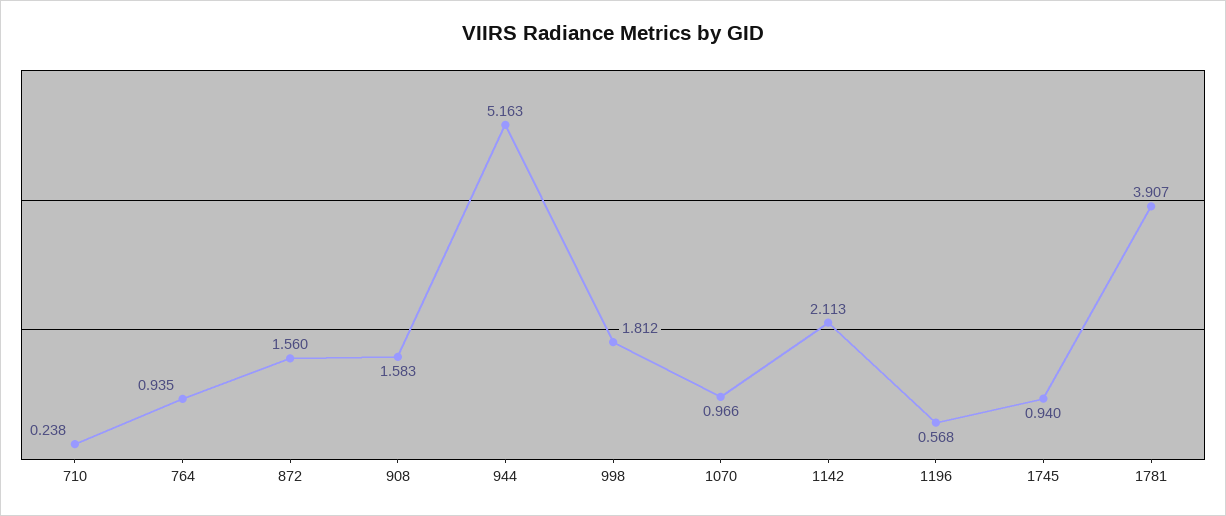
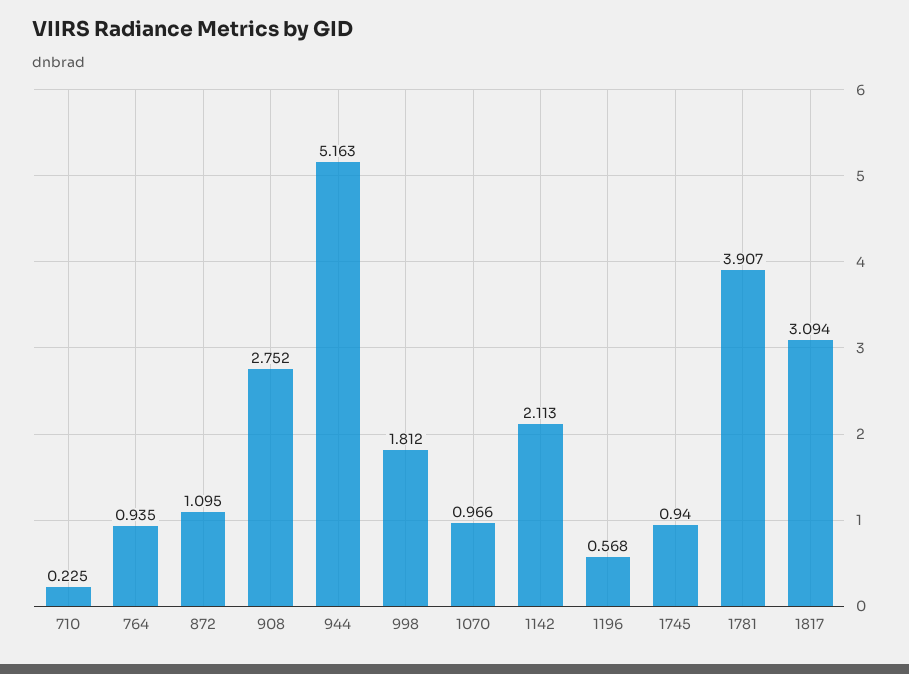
  {
-   "710": 0.238,
+   "710": 0.225,
    "764": 0.935,
-   "872": 1.56,
+   "872": 1.095,
-   "908": 1.583,
+   "908": 2.752,
    "944": 5.163,
    "998": 1.812,
    "1070": 0.966,
    "1142": 2.113,
    "1196": 0.568,
    "1745": 0.94,
-   "1781": 3.907
+   "1781": 3.907,
+   "1817": 3.094
  }

